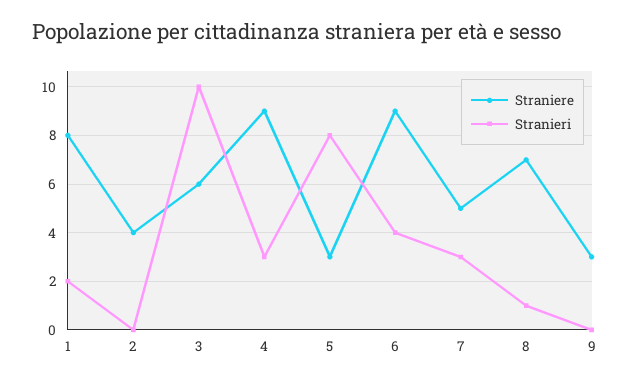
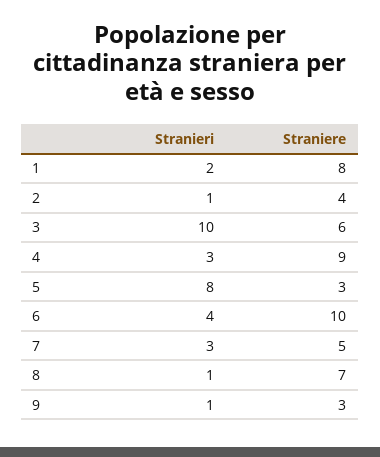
  {
    "Straniere": {
      "1": 8,
      "2": 4,
      "3": 6,
      "4": 9,
      "5": 3,
-     "6": 9,
+     "6": 10,
      "7": 5,
      "8": 7,
      "9": 3
    },
    "Stranieri": {
      "1": 2,
-     "2": 0,
+     "2": 1,
      "3": 10,
      "4": 3,
      "5": 8,
      "6": 4,
      "7": 3,
      "8": 1,
-     "9": 0
+     "9": 1
    }
  }

